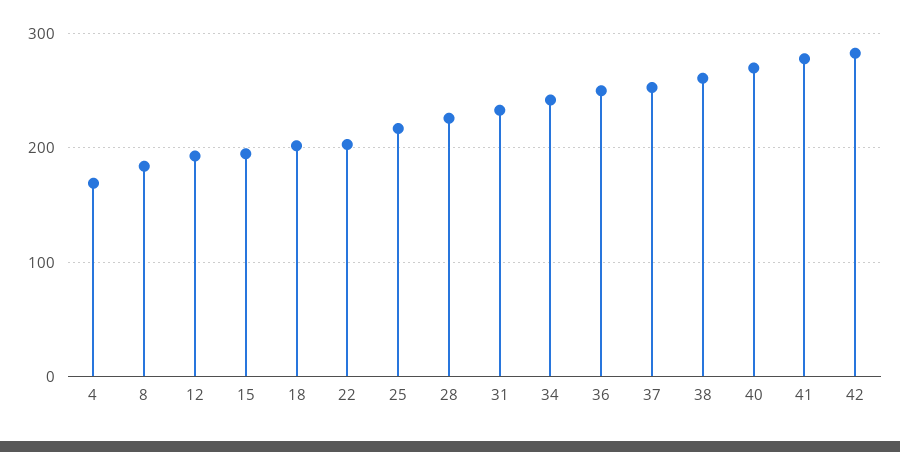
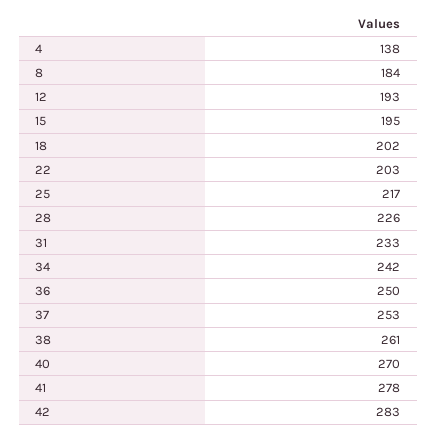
  {
-   "4": 170,
+   "4": 138,
    "8": 184,
    "12": 193,
    "15": 195,
    "18": 202,
    "22": 203,
    "25": 217,
    "28": 226,
    "31": 233,
    "34": 242,
    "36": 250,
    "37": 253,
    "38": 261,
    "40": 270,
    "41": 278,
    "42": 283
  }

